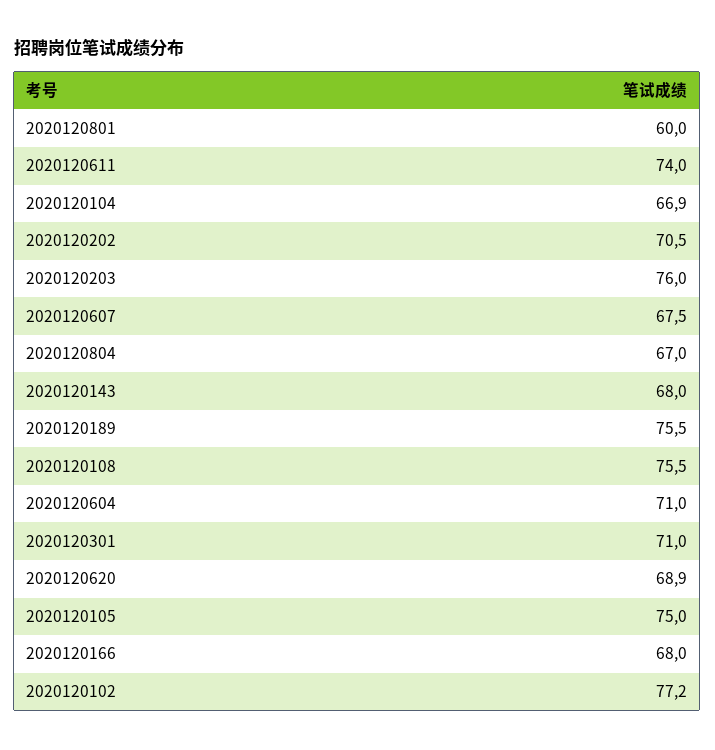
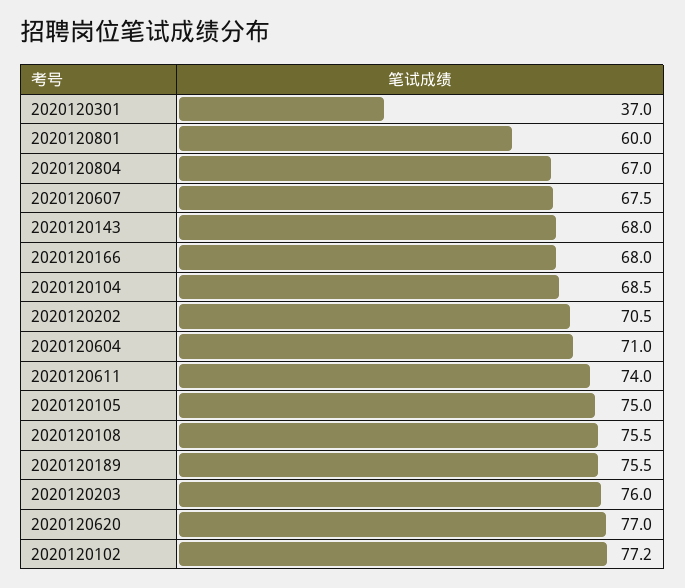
  {
    "2020120801": 60,
    "2020120611": 74,
-   "2020120104": 66.9,
+   "2020120104": 68.5,
    "2020120202": 70.5,
    "2020120203": 76,
    "2020120607": 67.5,
    "2020120804": 67,
    "2020120143": 68,
    "2020120189": 75.5,
    "2020120108": 75.5,
    "2020120604": 71,
-   "2020120301": 71,
+   "2020120301": 37,
-   "2020120620": 68.9,
+   "2020120620": 77,
    "2020120105": 75,
    "2020120166": 68,
    "2020120102": 77.2
  }

